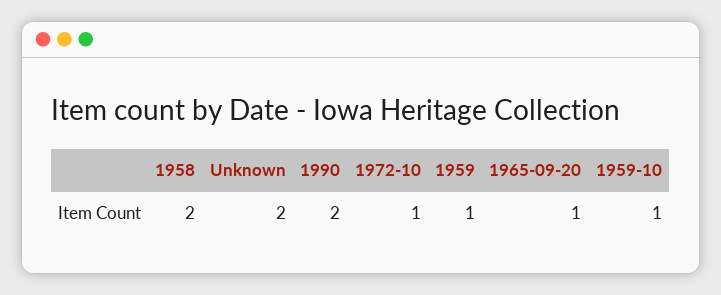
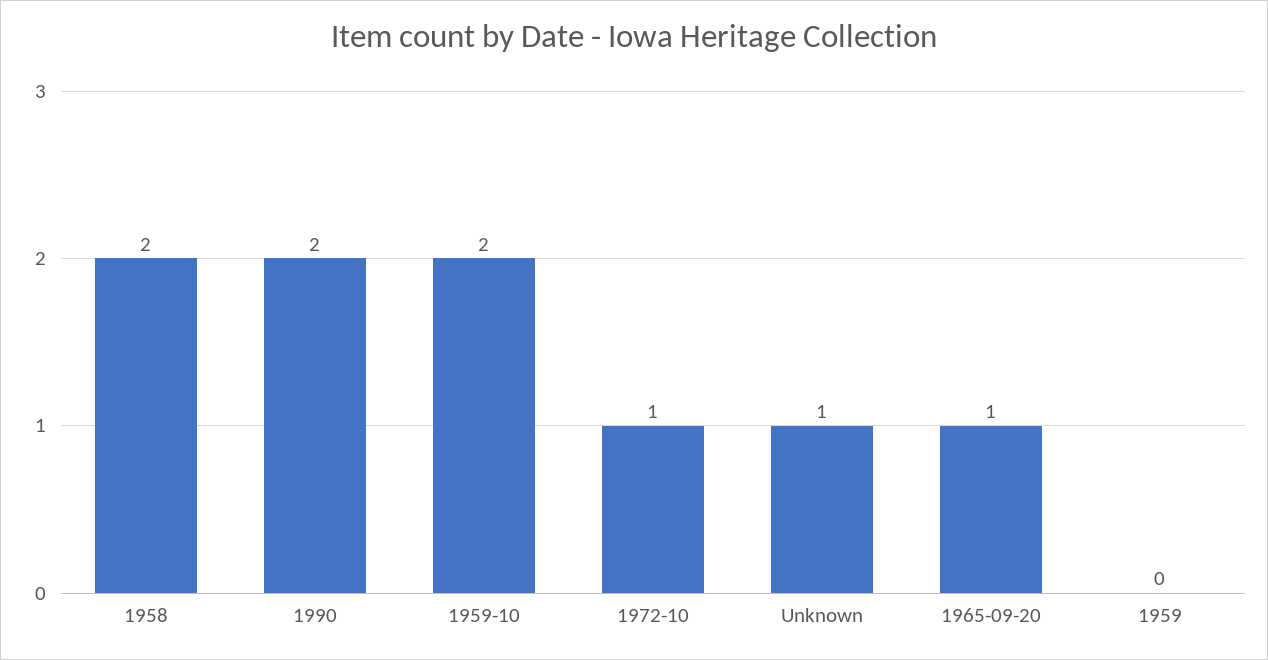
  {
    "1958": 2,
-   "Unknown": 2,
+   "Unknown": 1,
    "1990": 2,
    "1972-10": 1,
-   "1959": 1,
+   "1959": 0,
    "1965-09-20": 1,
-   "1959-10": 1
+   "1959-10": 2
  }

